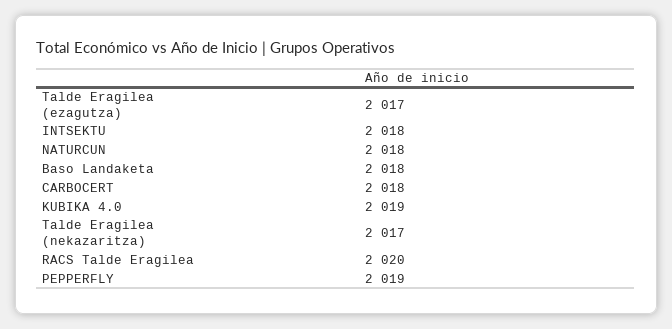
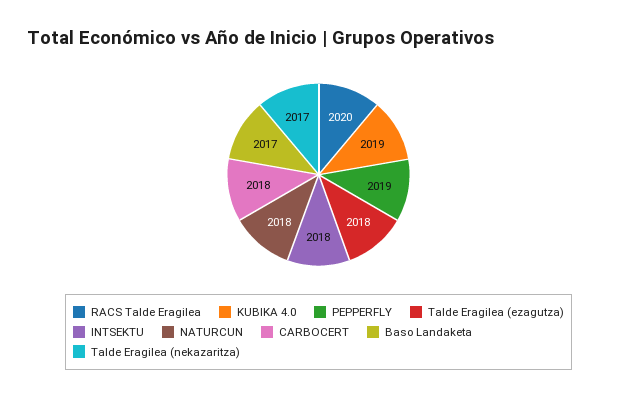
  {
-   "Talde Eragilea (ezagutza)": 2017,
+   "Talde Eragilea (ezagutza)": 2018,
    "INTSEKTU": 2018,
    "NATURCUN": 2018,
-   "Baso Landaketa": 2018,
+   "Baso Landaketa": 2017,
    "CARBOCERT": 2018,
    "KUBIKA 4.0": 2019,
    "Talde Eragilea (nekazaritza)": 2017,
    "RACS Talde Eragilea": 2020,
    "PEPPERFLY": 2019
  }

